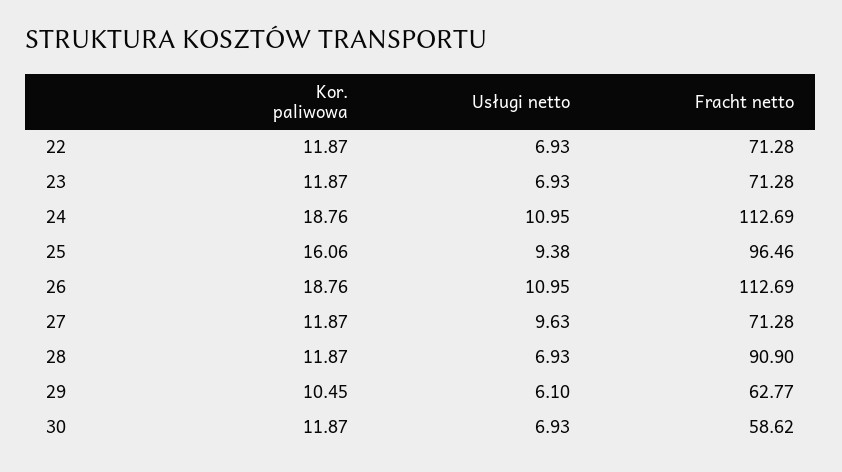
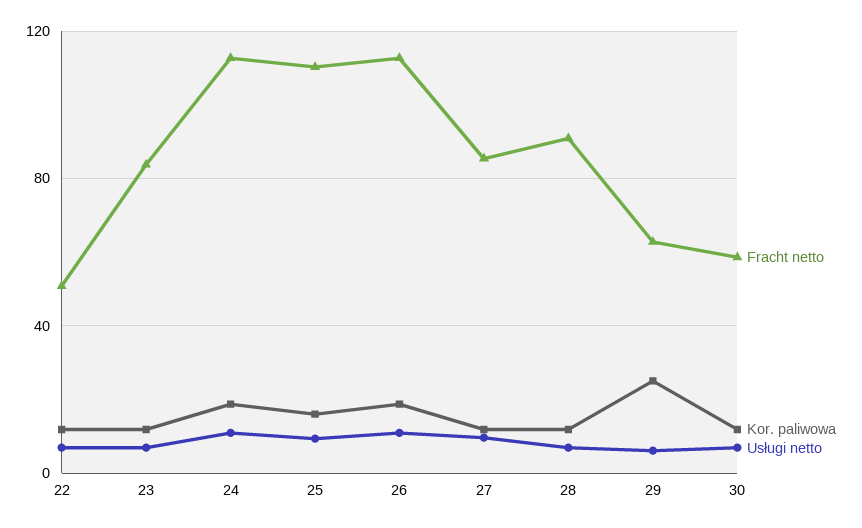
  {
    "Kor. paliwowa": {
      "22": 11.87,
      "23": 11.87,
      "24": 18.76,
      "25": 16.06,
      "26": 18.76,
      "27": 11.87,
      "28": 11.87,
-     "29": 10.45,
+     "29": 25,
      "30": 11.87
    },
    "Usługi netto": {
      "22": 6.93,
      "23": 6.93,
      "24": 10.95,
      "25": 9.38,
      "26": 10.95,
      "27": 9.63,
      "28": 6.93,
      "29": 6.1,
      "30": 6.93
    },
    "Fracht netto": {
-     "22": 71.28,
+     "22": 50,
-     "23": 71.28,
+     "23": 85,
      "24": 112.69,
-     "25": 96.46,
+     "25": 110,
      "26": 112.69,
-     "27": 71.28,
+     "27": 85,
      "28": 90.9,
      "29": 62.77,
      "30": 58.62
    }
  }

